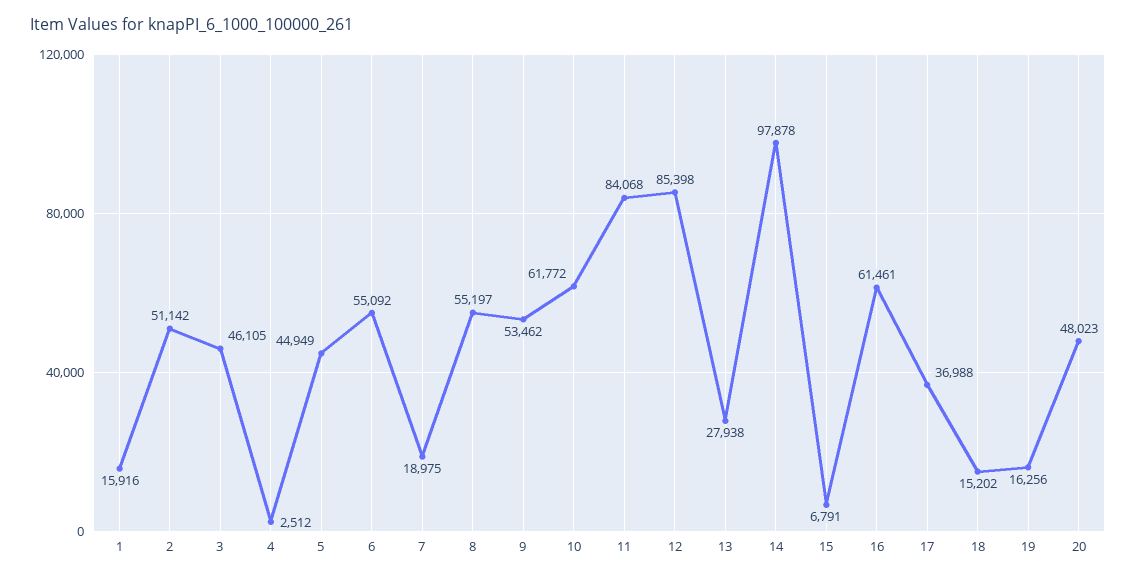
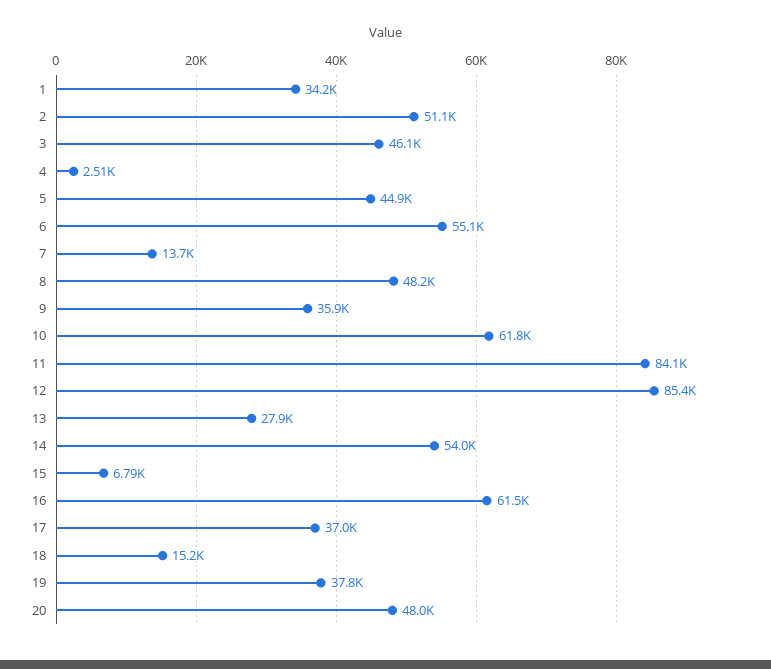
  {
-   "1": 15916,
+   "1": 34200,
    "2": 51142,
    "3": 46105,
    "4": 2512,
    "5": 44949,
    "6": 55092,
-   "7": 18975,
+   "7": 13700,
-   "8": 55197,
+   "8": 48200,
-   "9": 53462,
+   "9": 35900,
    "10": 61772,
    "11": 84068,
    "12": 85398,
    "13": 27938,
-   "14": 97878,
+   "14": 54000,
    "15": 6791,
    "16": 61461,
    "17": 36988,
    "18": 15202,
-   "19": 16256,
+   "19": 37800,
    "20": 48023
  }

